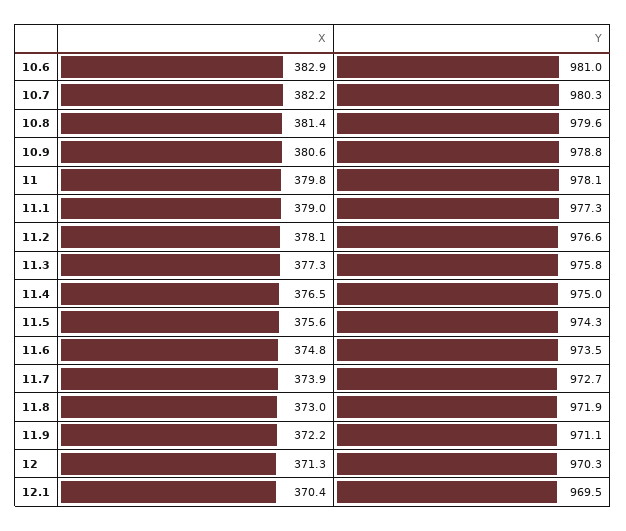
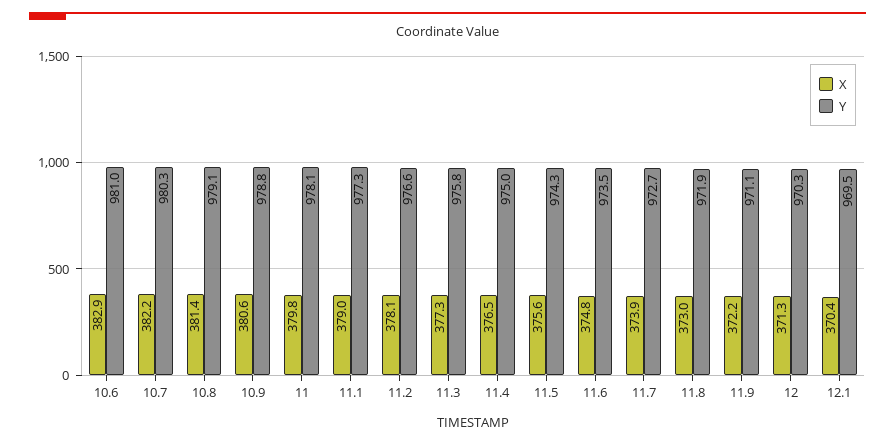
  {
    "X": {
      "10.6": 382.9,
      "10.7": 382.2,
      "10.8": 381.4,
      "10.9": 380.6,
      "11": 379.8,
      "11.1": 379,
      "11.2": 378.1,
      "11.3": 377.3,
      "11.4": 376.5,
      "11.5": 375.6,
      "11.6": 374.8,
      "11.7": 373.9,
      "11.8": 373,
      "11.9": 372.2,
      "12": 371.3,
      "12.1": 370.4
    },
    "Y": {
      "10.6": 981,
      "10.7": 980.3,
-     "10.8": 979.6,
+     "10.8": 979.1,
      "10.9": 978.8,
      "11": 978.1,
      "11.1": 977.3,
      "11.2": 976.6,
      "11.3": 975.8,
      "11.4": 975,
      "11.5": 974.3,
      "11.6": 973.5,
      "11.7": 972.7,
      "11.8": 971.9,
      "11.9": 971.1,
      "12": 970.3,
      "12.1": 969.5
    }
  }

